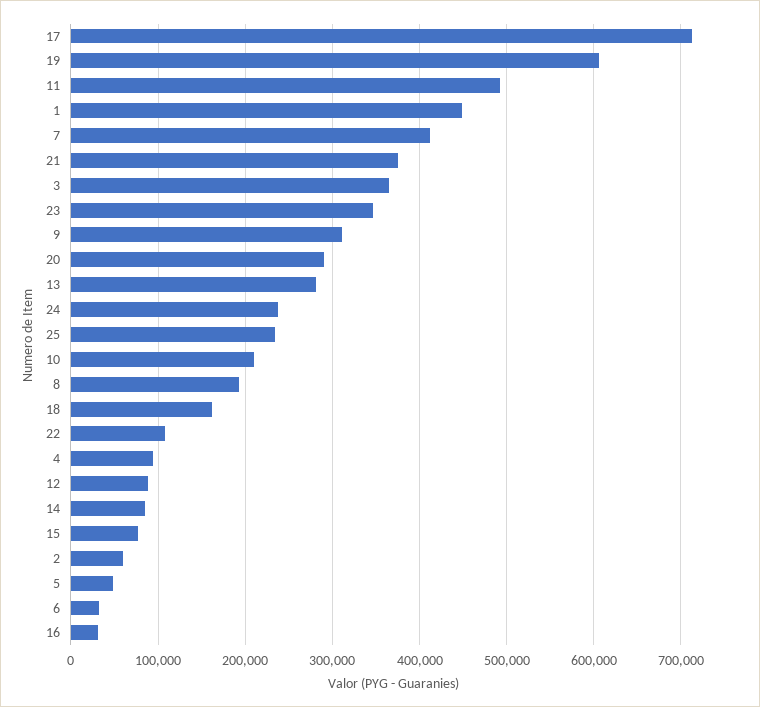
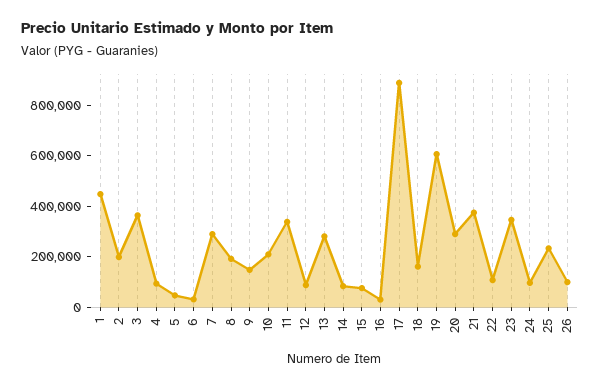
  {
-   "17": 710000,
+   "17": 900000,
    "19": 610000,
-   "11": 490000,
+   "11": 350000,
    "1": 450000,
-   "7": 410000,
+   "7": 300000,
    "21": 380000,
    "3": 370000,
    "23": 350000,
-   "9": 310000,
+   "9": 150000,
    "20": 290000,
    "13": 280000,
-   "24": 240000,
+   "24": 100000,
    "25": 230000,
    "10": 210000,
    "8": 190000,
    "18": 160000,
    "22": 110000,
    "4": 90000,
    "12": 90000,
    "14": 90000,
    "15": 80000,
-   "2": 60000,
+   "2": 200000,
    "5": 50000,
    "6": 30000,
-   "16": 30000
+   "16": 30000,
+   "26": 100000
  }

